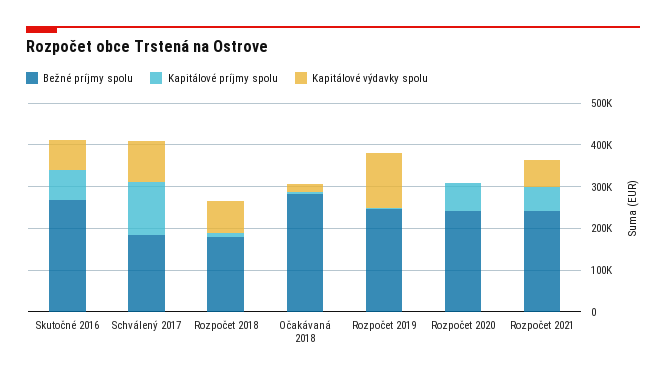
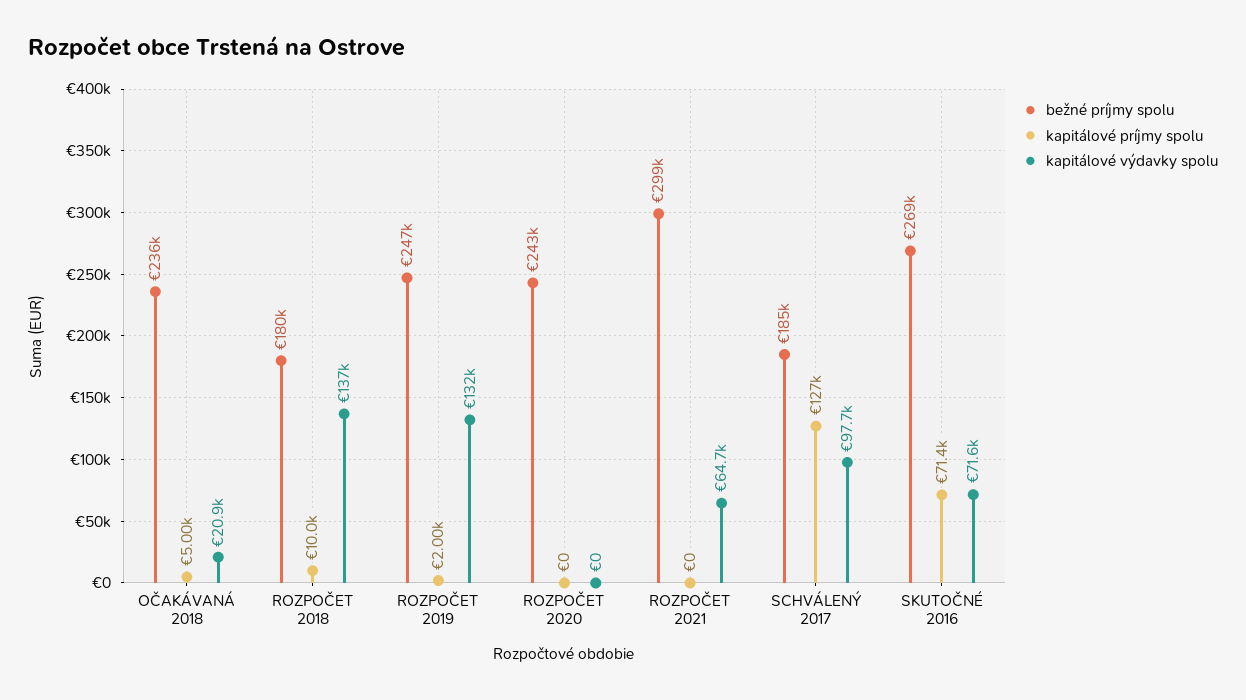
  {
    "Bežné príjmy spolu": {
      "Skutočné 2016": 269000,
      "Schválený 2017": 185000,
      "Rozpočet 2018": 180000,
-     "Očakávaná 2018": 280000,
+     "Očakávaná 2018": 236000,
      "Rozpočet 2019": 247000,
      "Rozpočet 2020": 243000,
-     "Rozpočet 2021": 240000
+     "Rozpočet 2021": 299000
    },
    "Kapitálové príjmy spolu": {
      "Skutočné 2016": 71400,
      "Schválený 2017": 127000,
      "Rozpočet 2018": 10000,
      "Očakávaná 2018": 5000,
      "Rozpočet 2019": 2000,
-     "Rozpočet 2020": 60000,
+     "Rozpočet 2020": 0,
-     "Rozpočet 2021": 60000
+     "Rozpočet 2021": 0
    },
    "Kapitálové výdavky spolu": {
      "Skutočné 2016": 71600,
      "Schválený 2017": 97700,
-     "Rozpočet 2018": 80000,
+     "Rozpočet 2018": 137000,
      "Očakávaná 2018": 20900,
      "Rozpočet 2019": 132000,
      "Rozpočet 2020": 0,
      "Rozpočet 2021": 64700
    }
  }

